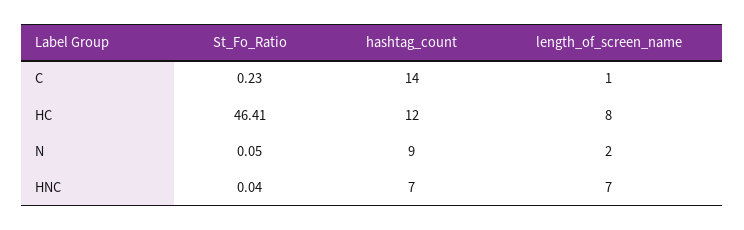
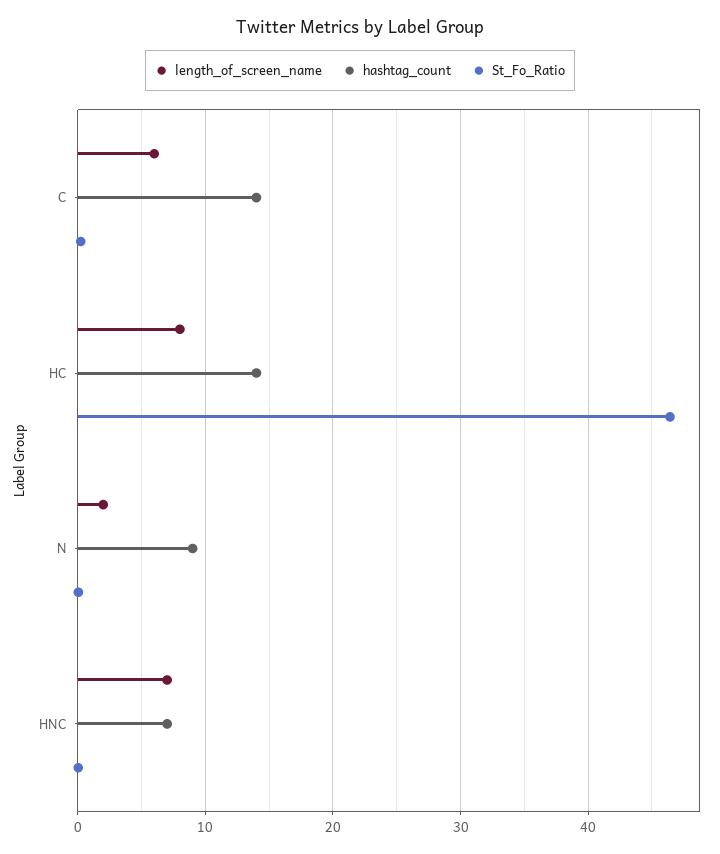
  {
    "St_Fo_Ratio": {
      "C": 0.23,
      "HC": 46.41,
      "N": 0.05,
      "HNC": 0.04
    },
    "hashtag_count": {
      "C": 14,
-     "HC": 12,
+     "HC": 14,
      "N": 9,
      "HNC": 7
    },
    "length_of_screen_name": {
-     "C": 1,
+     "C": 6,
      "HC": 8,
      "N": 2,
      "HNC": 7
    }
  }

